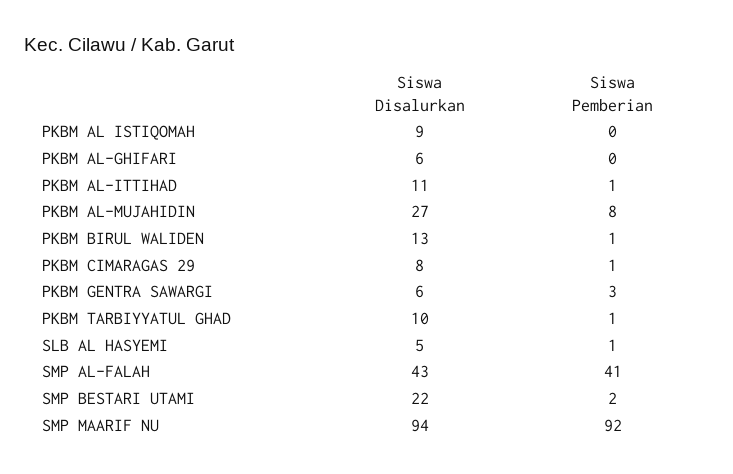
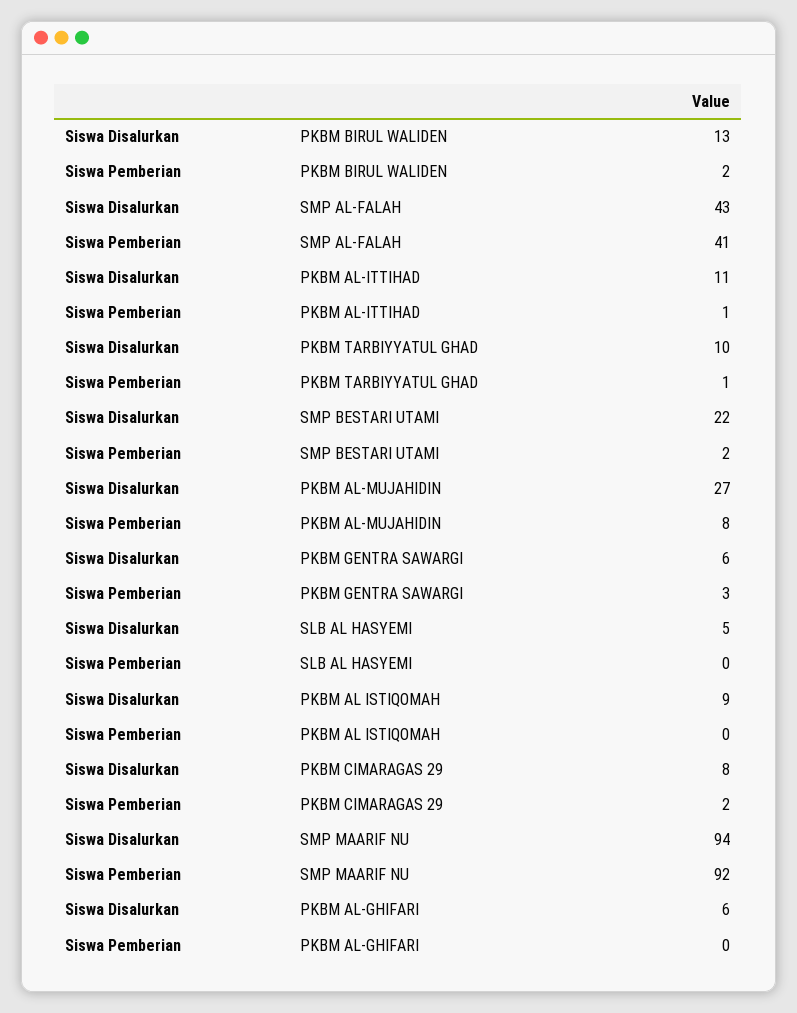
  {
    "Siswa Disalurkan": {
      "PKBM AL ISTIQOMAH": 9,
      "PKBM AL-GHIFARI": 6,
      "PKBM AL-ITTIHAD": 11,
      "PKBM AL-MUJAHIDIN": 27,
      "PKBM BIRUL WALIDEN": 13,
      "PKBM CIMARAGAS 29": 8,
      "PKBM GENTRA SAWARGI": 6,
      "PKBM TARBIYYATUL GHAD": 10,
      "SLB AL HASYEMI": 5,
      "SMP AL-FALAH": 43,
      "SMP BESTARI UTAMI": 22,
      "SMP MAARIF NU": 94
    },
    "Siswa Pemberian": {
      "PKBM AL ISTIQOMAH": 0,
      "PKBM AL-GHIFARI": 0,
      "PKBM AL-ITTIHAD": 1,
      "PKBM AL-MUJAHIDIN": 8,
-     "PKBM BIRUL WALIDEN": 1,
+     "PKBM BIRUL WALIDEN": 2,
-     "PKBM CIMARAGAS 29": 1,
+     "PKBM CIMARAGAS 29": 2,
      "PKBM GENTRA SAWARGI": 3,
      "PKBM TARBIYYATUL GHAD": 1,
-     "SLB AL HASYEMI": 1,
+     "SLB AL HASYEMI": 0,
      "SMP AL-FALAH": 41,
      "SMP BESTARI UTAMI": 2,
      "SMP MAARIF NU": 92
    }
  }

